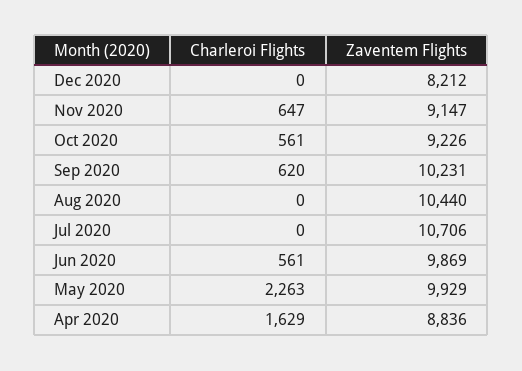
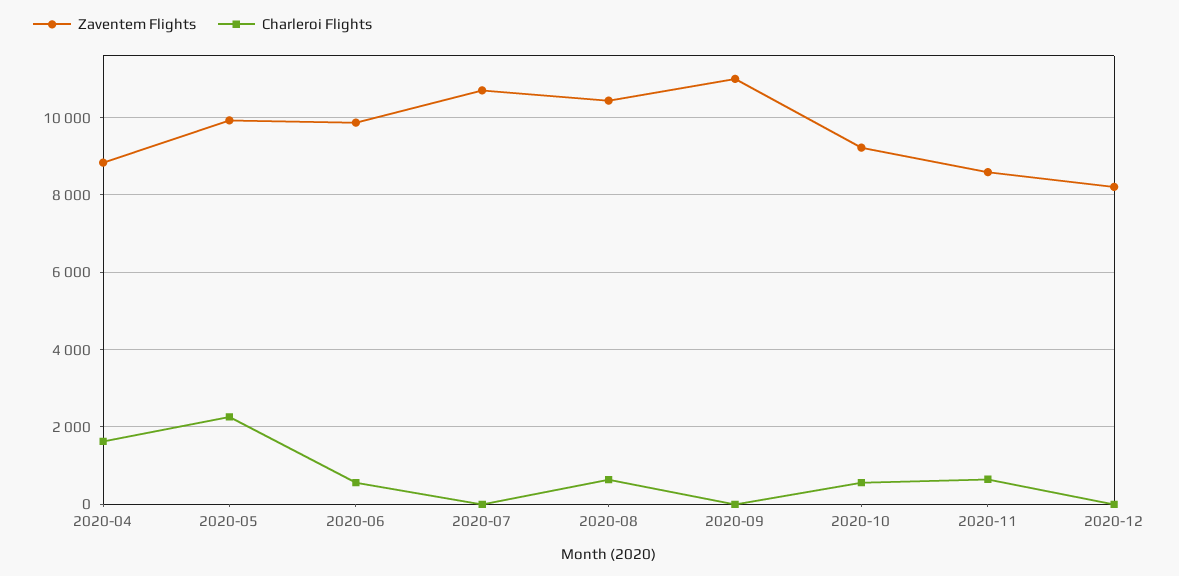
  {
    "Charleroi Flights": {
      "Dec 2020": 0,
      "Nov 2020": 647,
      "Oct 2020": 561,
-     "Sep 2020": 620,
+     "Sep 2020": 0,
-     "Aug 2020": 0,
+     "Aug 2020": 600,
      "Jul 2020": 0,
      "Jun 2020": 561,
      "May 2020": 2263,
      "Apr 2020": 1629
    },
    "Zaventem Flights": {
      "Dec 2020": 8212,
-     "Nov 2020": 9147,
+     "Nov 2020": 8600,
      "Oct 2020": 9226,
-     "Sep 2020": 10231,
+     "Sep 2020": 11000,
      "Aug 2020": 10440,
      "Jul 2020": 10706,
      "Jun 2020": 9869,
      "May 2020": 9929,
      "Apr 2020": 8836
    }
  }

